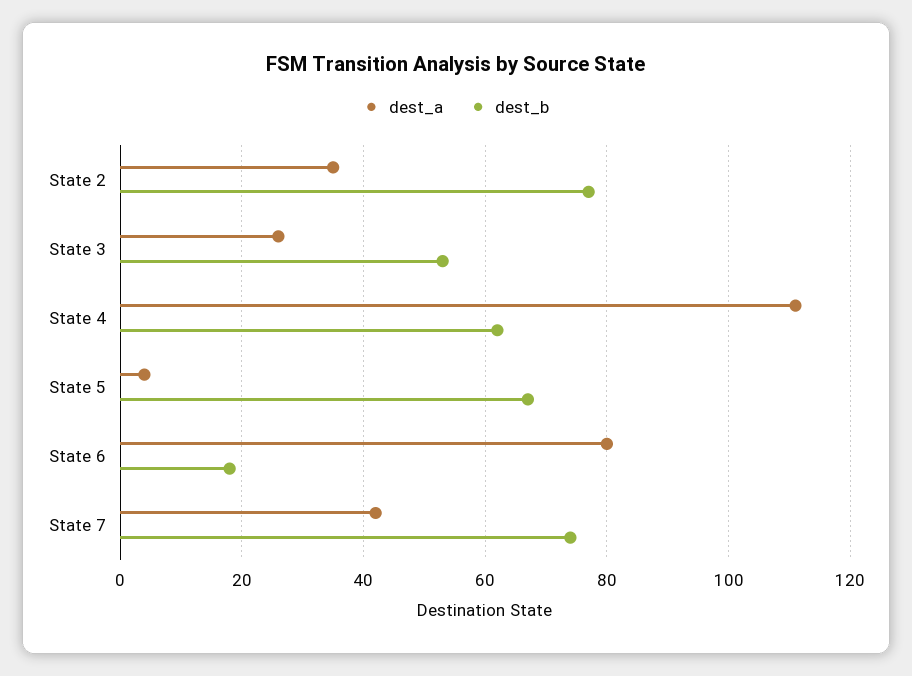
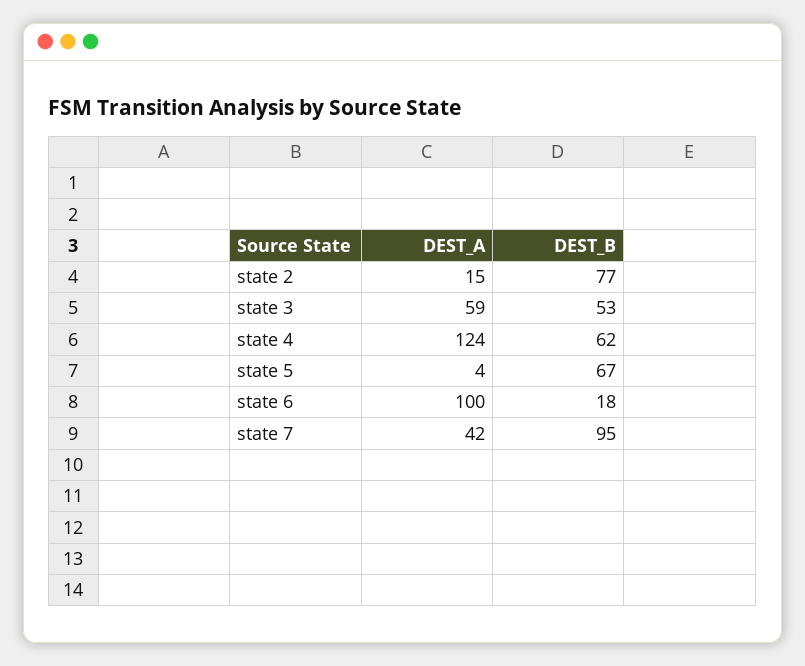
  {
    "dest_a": {
-     "State 2": 35,
+     "State 2": 15,
-     "State 3": 25,
+     "State 3": 59,
-     "State 4": 110,
+     "State 4": 124,
      "State 5": 4,
-     "State 6": 80,
+     "State 6": 100,
      "State 7": 42
    },
    "dest_b": {
      "State 2": 77,
      "State 3": 53,
      "State 4": 62,
      "State 5": 67,
      "State 6": 18,
-     "State 7": 75
+     "State 7": 95
    }
  }

